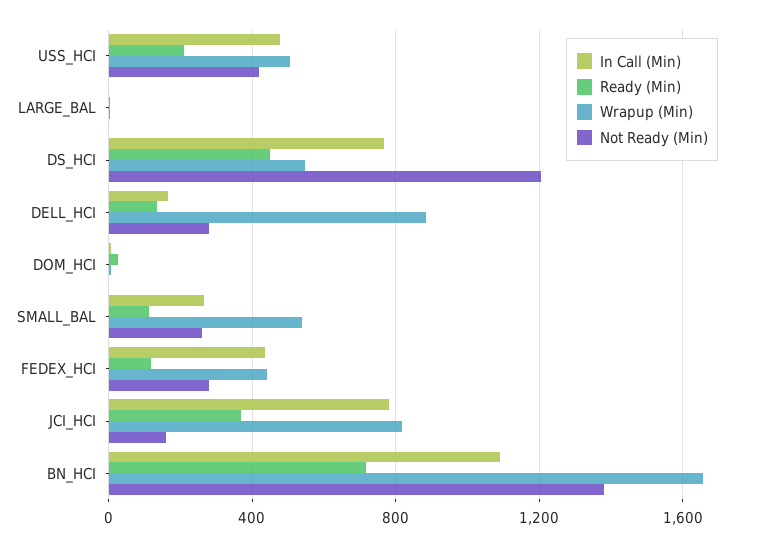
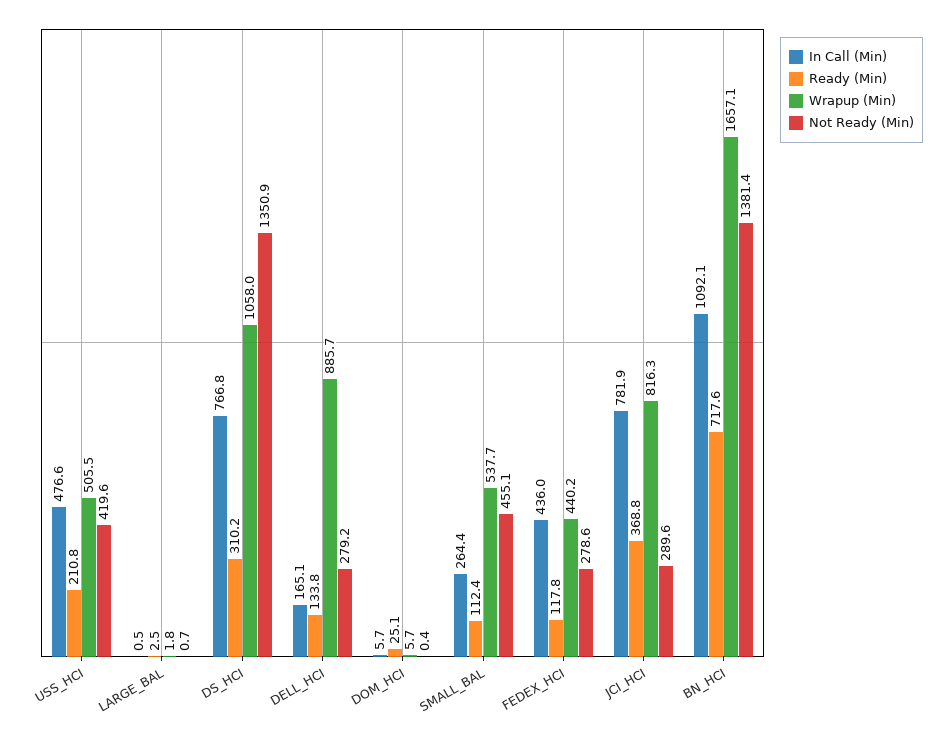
  {
    "In Call (Min)": {
      "USS_HCI": 476.6,
      "LARGE_BAL": 0.5,
      "DS_HCI": 766.8,
      "DELL_HCI": 165.1,
      "DOM_HCI": 5.7,
      "SMALL_BAL": 264.4,
      "FEDEX_HCI": 436,
      "JCI_HCI": 781.9,
      "BN_HCI": 1092.1
    },
    "Ready (Min)": {
      "USS_HCI": 210.8,
      "LARGE_BAL": 2.5,
-     "DS_HCI": 450,
+     "DS_HCI": 310.2,
      "DELL_HCI": 133.8,
      "DOM_HCI": 25.1,
      "SMALL_BAL": 112.4,
      "FEDEX_HCI": 117.8,
      "JCI_HCI": 368.8,
      "BN_HCI": 717.6
    },
    "Wrapup (Min)": {
      "USS_HCI": 505.5,
      "LARGE_BAL": 1.8,
-     "DS_HCI": 550,
+     "DS_HCI": 1058,
      "DELL_HCI": 885.7,
      "DOM_HCI": 5.7,
      "SMALL_BAL": 537.7,
      "FEDEX_HCI": 440.2,
      "JCI_HCI": 816.3,
      "BN_HCI": 1657.1
    },
    "Not Ready (Min)": {
      "USS_HCI": 419.6,
      "LARGE_BAL": 0.7,
-     "DS_HCI": 1200,
+     "DS_HCI": 1350.9,
      "DELL_HCI": 279.2,
      "DOM_HCI": 0.4,
-     "SMALL_BAL": 250,
+     "SMALL_BAL": 455.1,
      "FEDEX_HCI": 278.6,
-     "JCI_HCI": 150,
+     "JCI_HCI": 289.6,
      "BN_HCI": 1381.4
    }
  }

